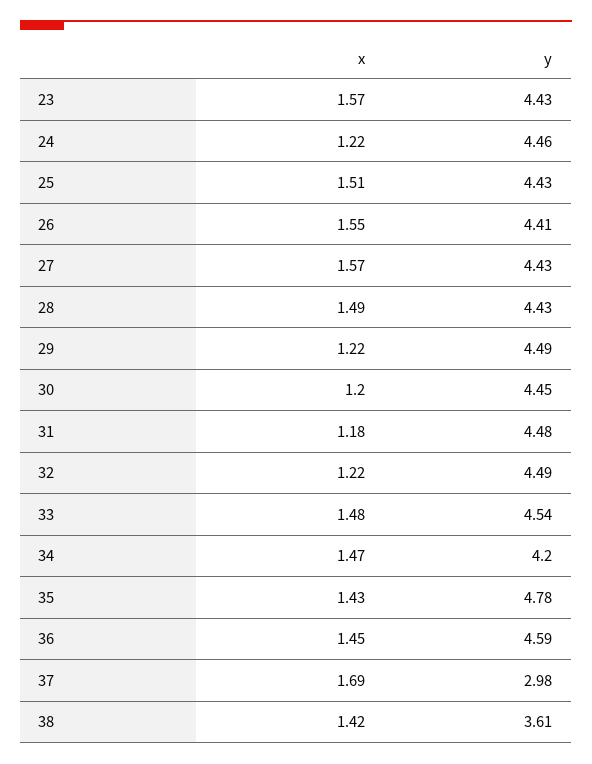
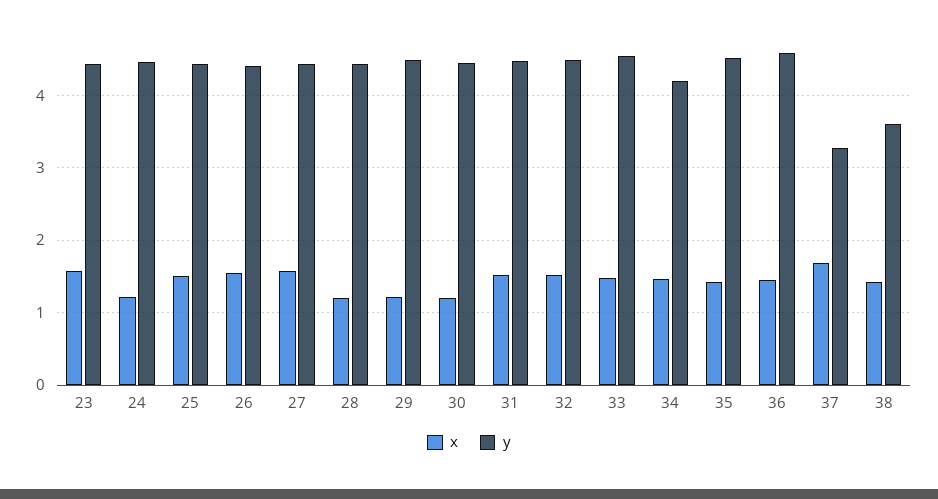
  {
    "x": {
      "23": 1.57,
      "24": 1.22,
      "25": 1.51,
      "26": 1.55,
      "27": 1.57,
-     "28": 1.49,
+     "28": 1.2,
      "29": 1.22,
      "30": 1.2,
-     "31": 1.18,
+     "31": 1.5,
-     "32": 1.22,
+     "32": 1.5,
      "33": 1.48,
      "34": 1.47,
      "35": 1.43,
      "36": 1.45,
      "37": 1.69,
      "38": 1.42
    },
    "y": {
      "23": 4.43,
      "24": 4.46,
      "25": 4.43,
      "26": 4.41,
      "27": 4.43,
      "28": 4.43,
      "29": 4.49,
      "30": 4.45,
      "31": 4.48,
      "32": 4.49,
      "33": 4.54,
      "34": 4.2,
-     "35": 4.78,
+     "35": 4.5,
      "36": 4.59,
-     "37": 2.98,
+     "37": 3.3,
      "38": 3.61
    }
  }

